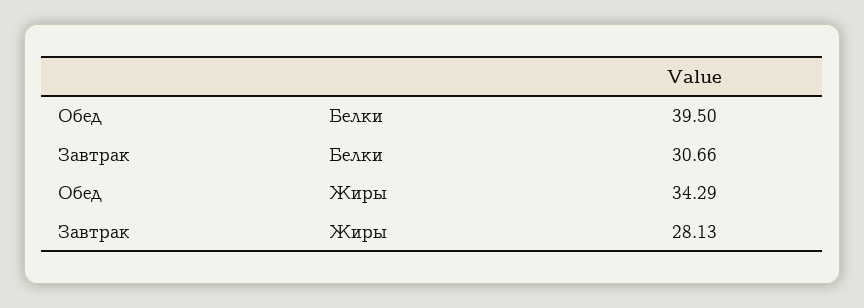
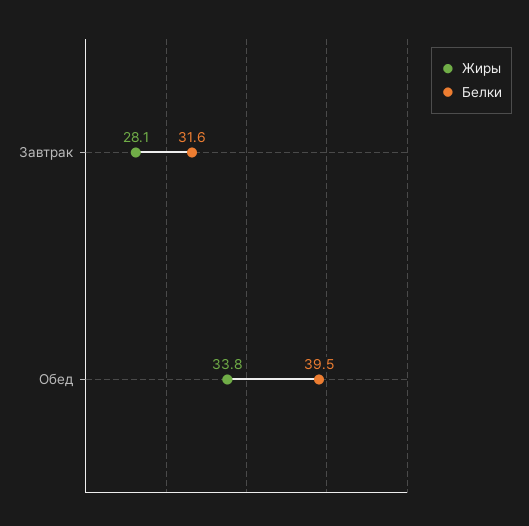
  {
    "Белки": {
      "Обед": 39.5,
-     "Завтрак": 30.66
+     "Завтрак": 31.6
    },
    "Жиры": {
-     "Обед": 34.29,
+     "Обед": 33.8,
      "Завтрак": 28.13
    }
  }

